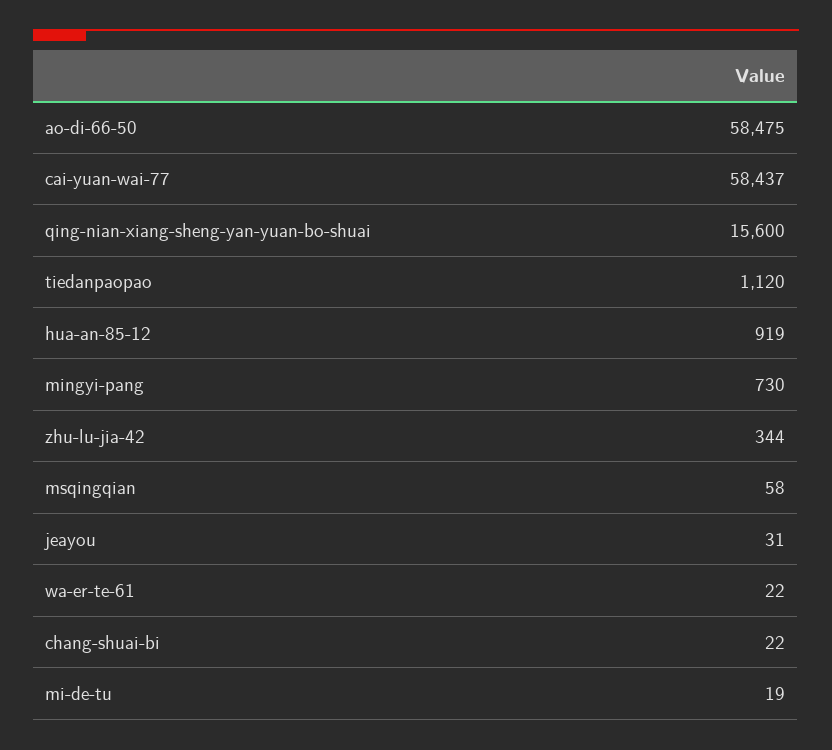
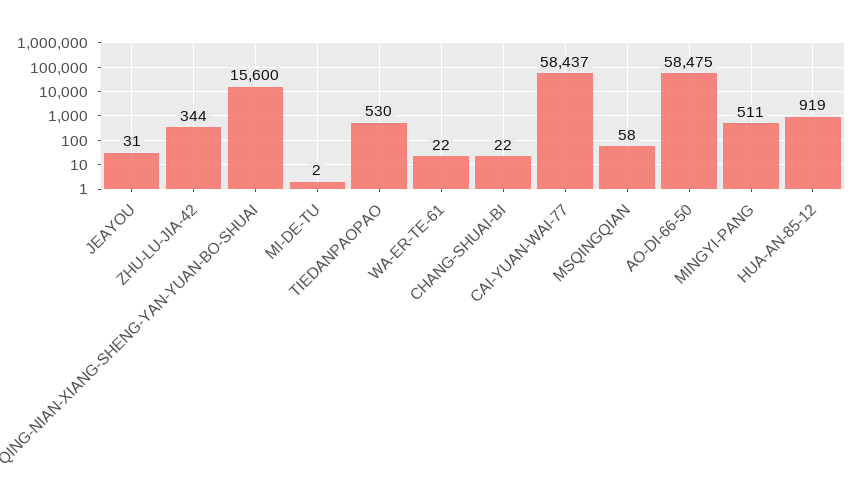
  {
    "ao-di-66-50": 58475,
    "cai-yuan-wai-77": 58437,
    "qing-nian-xiang-sheng-yan-yuan-bo-shuai": 15600,
-   "tiedanpaopao": 1120,
+   "tiedanpaopao": 530,
    "hua-an-85-12": 919,
-   "mingyi-pang": 730,
+   "mingyi-pang": 511,
    "zhu-lu-jia-42": 344,
    "msqingqian": 58,
    "jeayou": 31,
    "wa-er-te-61": 22,
    "chang-shuai-bi": 22,
-   "mi-de-tu": 19
+   "mi-de-tu": 2
  }

